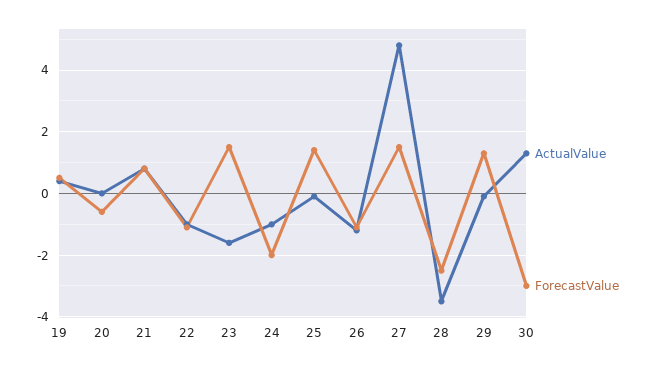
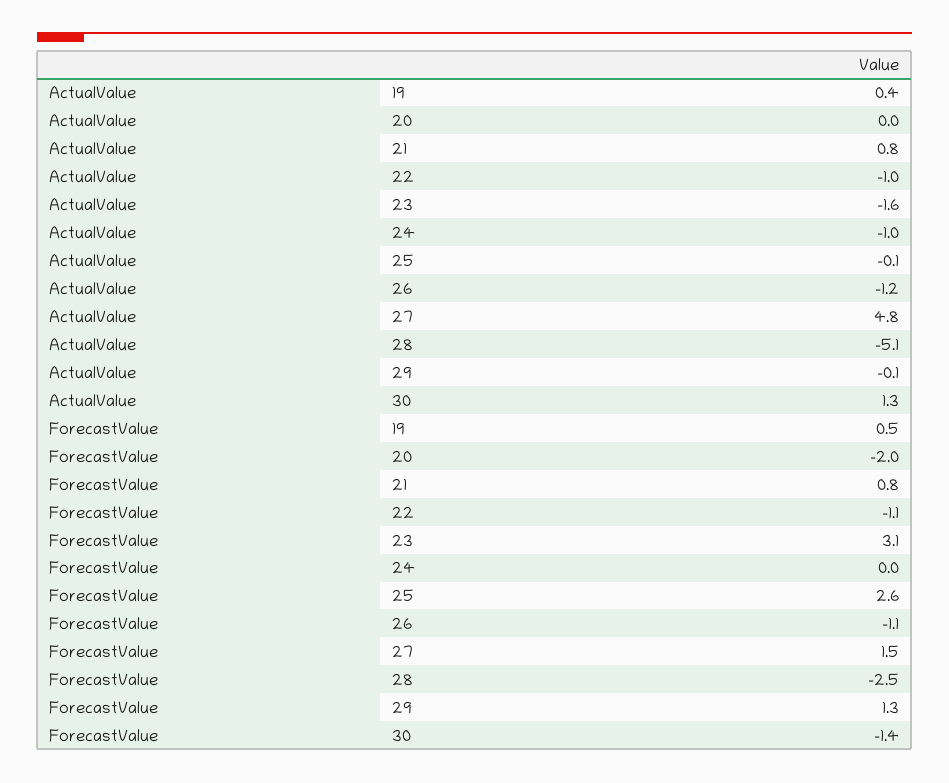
  {
    "ActualValue": {
      "19": 0.4,
      "20": 0,
      "21": 0.8,
      "22": -1,
      "23": -1.6,
      "24": -1,
      "25": -0.1,
      "26": -1.2,
      "27": 4.8,
-     "28": -3.5,
+     "28": -5.1,
      "29": -0.1,
      "30": 1.3
    },
    "ForecastValue": {
      "19": 0.5,
-     "20": -0.5,
+     "20": -2,
      "21": 0.8,
      "22": -1.1,
-     "23": 1.5,
+     "23": 3.1,
-     "24": -2,
+     "24": 0,
-     "25": 1.5,
+     "25": 2.6,
      "26": -1.1,
      "27": 1.5,
      "28": -2.5,
      "29": 1.3,
-     "30": -3
+     "30": -1.4
    }
  }

